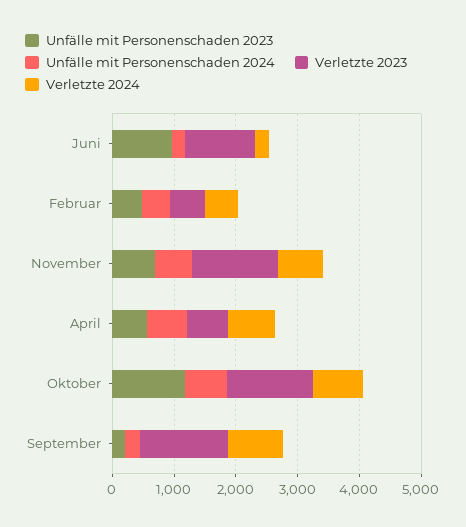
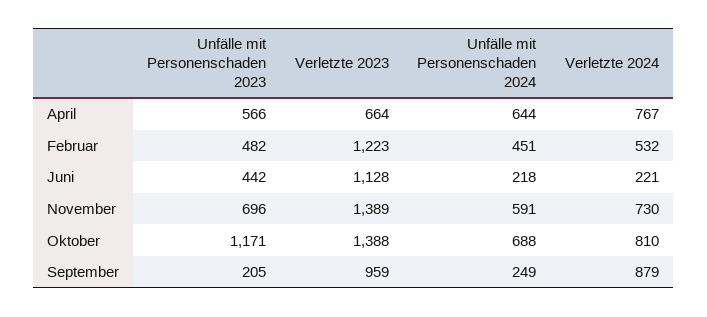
  {
    "Unfälle mit Personenschaden 2023": {
-     "Juni": 1000,
+     "Juni": 442,
      "Februar": 482,
      "November": 696,
      "April": 566,
      "Oktober": 1171,
      "September": 205
    },
    "Unfälle mit Personenschaden 2024": {
      "Juni": 218,
      "Februar": 451,
      "November": 591,
      "April": 644,
      "Oktober": 688,
      "September": 249
    },
    "Verletzte 2023": {
      "Juni": 1128,
-     "Februar": 600,
+     "Februar": 1223,
      "November": 1389,
      "April": 664,
      "Oktober": 1388,
-     "September": 1400
+     "September": 959
    },
    "Verletzte 2024": {
      "Juni": 221,
      "Februar": 532,
      "November": 730,
      "April": 767,
      "Oktober": 810,
      "September": 879
    }
  }

